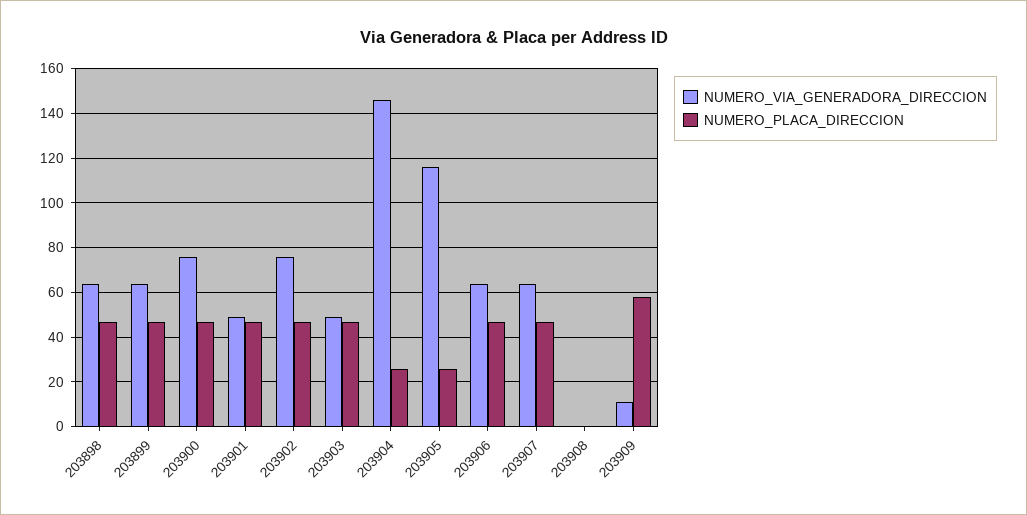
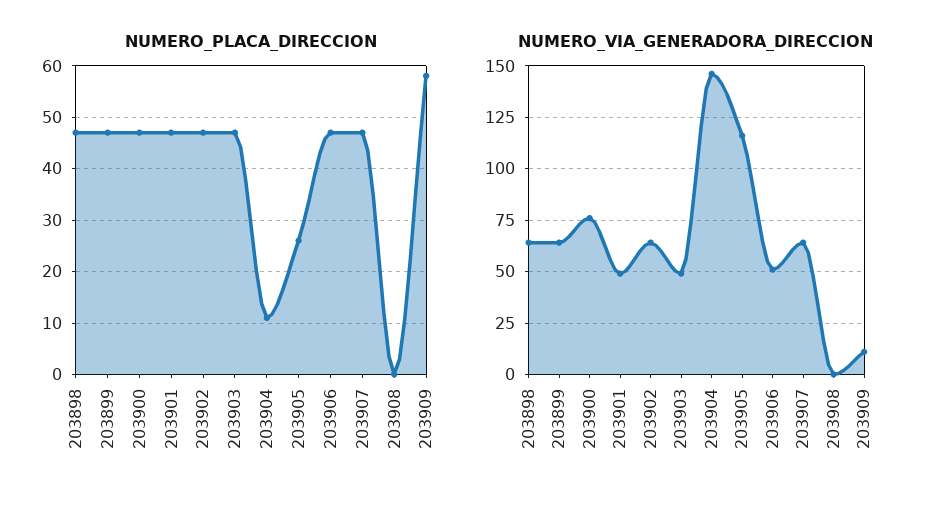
  {
    "NUMERO_VIA_GENERADORA_DIRECCION": {
      "203898": 65,
      "203899": 65,
      "203900": 75,
      "203901": 50,
-     "203902": 75,
+     "203902": 65,
      "203903": 50,
      "203904": 145,
      "203905": 115,
-     "203906": 65,
+     "203906": 50,
      "203907": 65,
      "203908": 0,
      "203909": 10
    },
    "NUMERO_PLACA_DIRECCION": {
      "203898": 45,
      "203899": 45,
      "203900": 45,
      "203901": 45,
      "203902": 45,
      "203903": 45,
-     "203904": 25,
+     "203904": 10,
      "203905": 25,
      "203906": 45,
      "203907": 45,
      "203908": 0,
      "203909": 60
    }
  }

